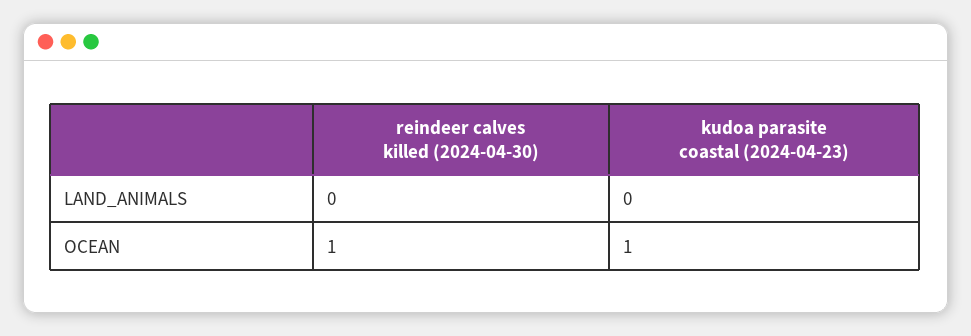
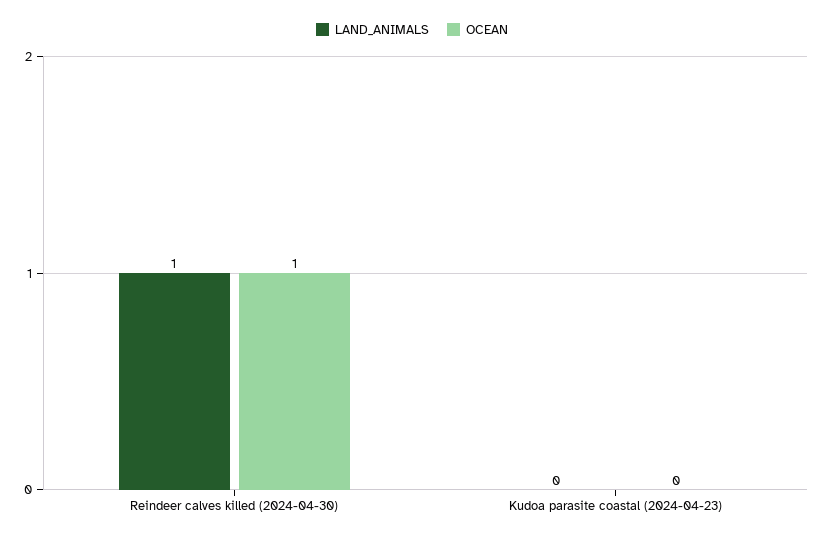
  {
    "LAND_ANIMALS": {
-     "reindeer calves killed (2024-04-30)": 0,
+     "reindeer calves killed (2024-04-30)": 1,
      "kudoa parasite coastal (2024-04-23)": 0
    },
    "OCEAN": {
      "reindeer calves killed (2024-04-30)": 1,
-     "kudoa parasite coastal (2024-04-23)": 1
+     "kudoa parasite coastal (2024-04-23)": 0
    }
  }

